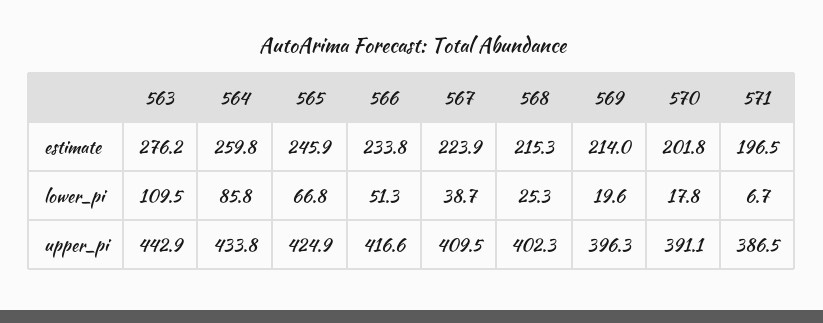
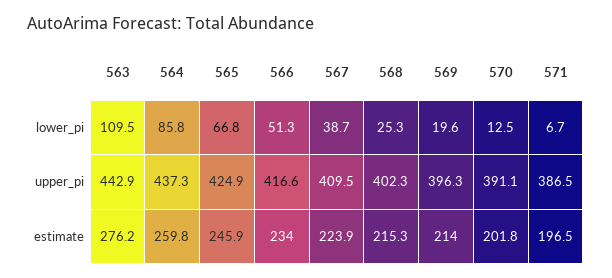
  {
    "563": {
      "estimate": 276.2,
      "lower_pi": 109.5,
      "upper_pi": 442.9
    },
    "564": {
      "estimate": 259.8,
      "lower_pi": 85.8,
-     "upper_pi": 433.8
+     "upper_pi": 437.3
    },
    "565": {
      "estimate": 245.9,
      "lower_pi": 66.8,
      "upper_pi": 424.9
    },
    "566": {
-     "estimate": 233.8,
+     "estimate": 234,
      "lower_pi": 51.3,
      "upper_pi": 416.6
    },
    "567": {
      "estimate": 223.9,
      "lower_pi": 38.7,
      "upper_pi": 409.5
    },
    "568": {
      "estimate": 215.3,
      "lower_pi": 25.3,
      "upper_pi": 402.3
    },
    "569": {
      "estimate": 214,
      "lower_pi": 19.6,
      "upper_pi": 396.3
    },
    "570": {
      "estimate": 201.8,
-     "lower_pi": 17.8,
+     "lower_pi": 12.5,
      "upper_pi": 391.1
    },
    "571": {
      "estimate": 196.5,
      "lower_pi": 6.7,
      "upper_pi": 386.5
    }
  }

